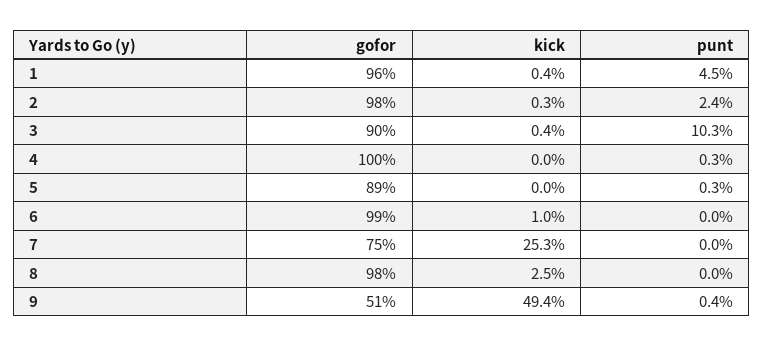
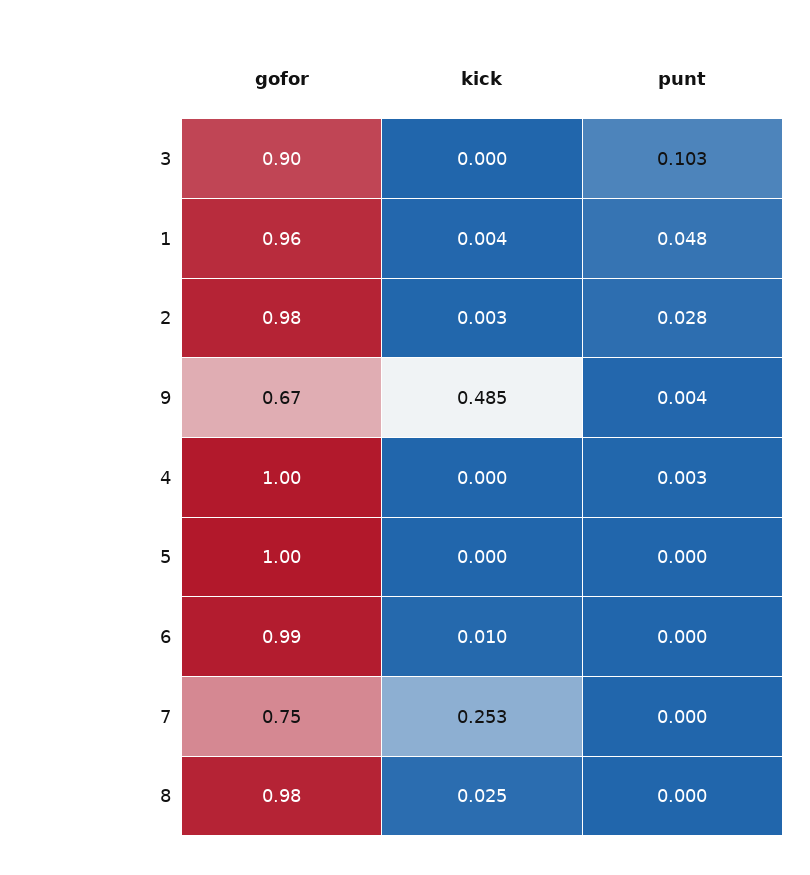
  {
    "gofor": {
      "1": 0.96,
      "2": 0.98,
      "3": 0.9,
      "4": 1,
-     "5": 0.89,
+     "5": 1,
      "6": 0.99,
      "7": 0.75,
      "8": 0.98,
-     "9": 0.51
+     "9": 0.67
    },
    "kick": {
      "1": 0.004,
      "2": 0.003,
-     "3": 0.004,
+     "3": 0,
      "4": 0,
      "5": 0,
      "6": 0.01,
      "7": 0.253,
      "8": 0.025,
-     "9": 0.494
+     "9": 0.485
    },
    "punt": {
-     "1": 0.045,
+     "1": 0.048,
-     "2": 0.024,
+     "2": 0.028,
      "3": 0.103,
      "4": 0.003,
-     "5": 0.003,
+     "5": 0,
      "6": 0,
      "7": 0,
      "8": 0,
      "9": 0.004
    }
  }

